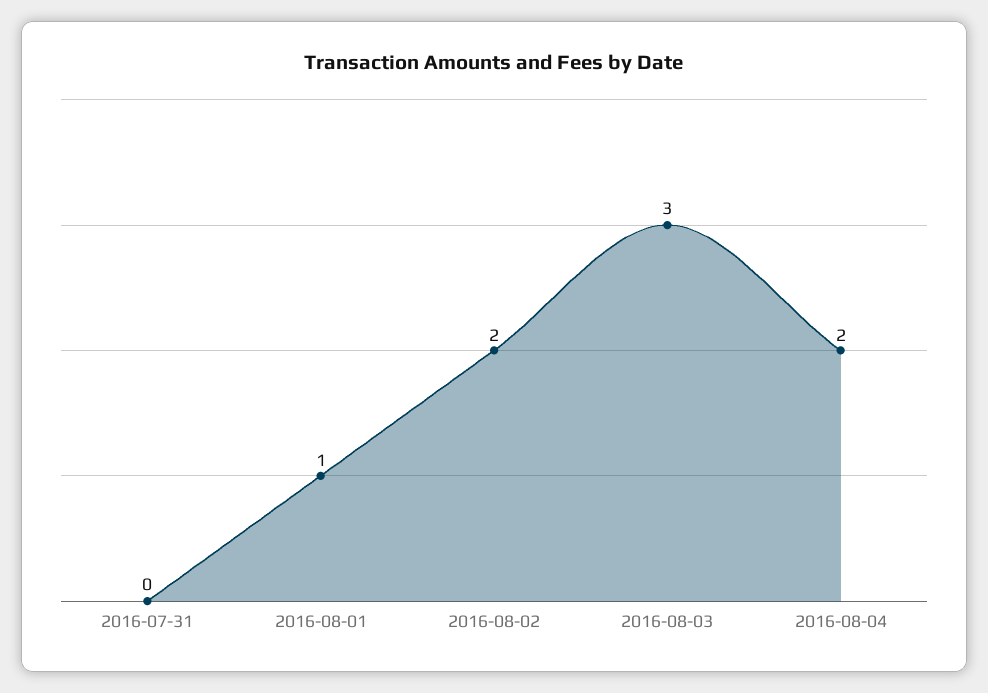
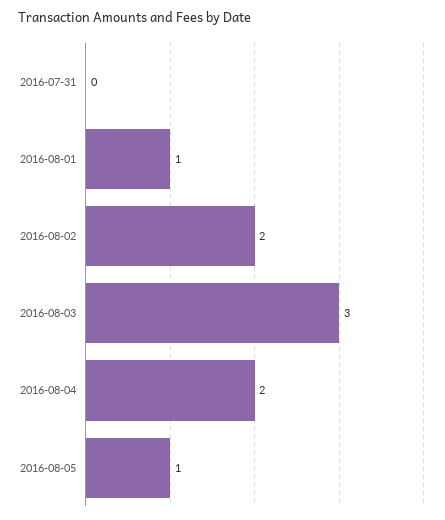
  {
    "2016-07-31": 0,
    "2016-08-01": 1,
    "2016-08-02": 2,
    "2016-08-03": 3,
-   "2016-08-04": 2
+   "2016-08-04": 2,
+   "2016-08-05": 1
  }

